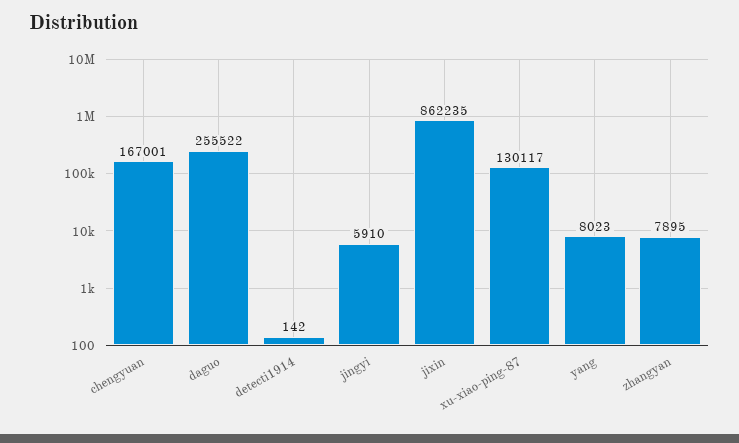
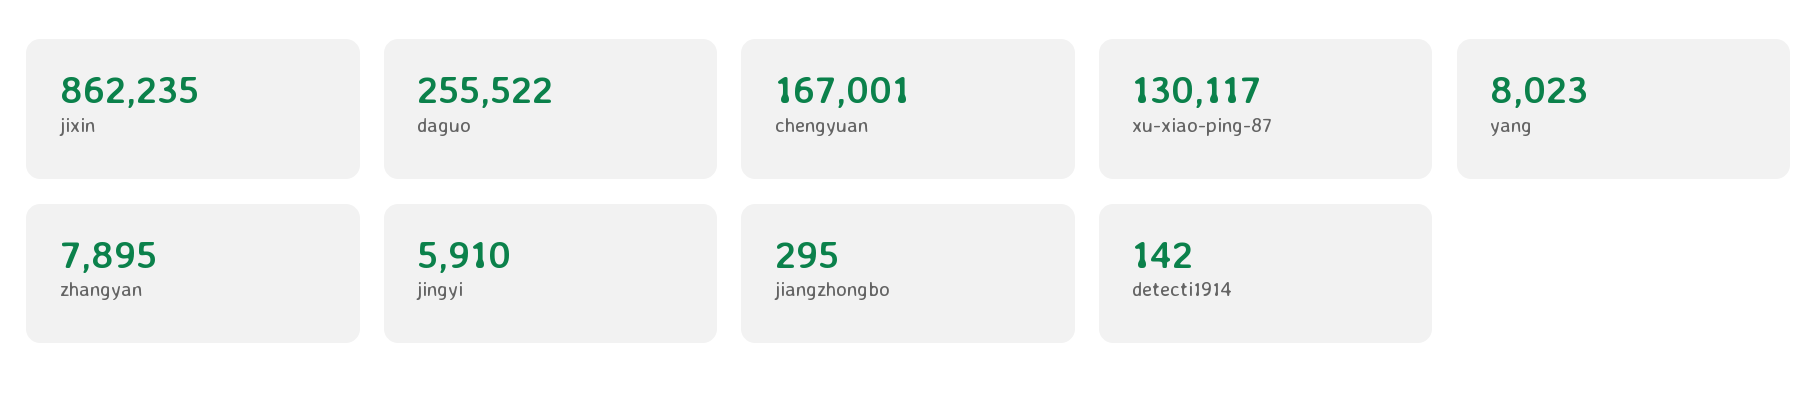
  {
    "chengyuan": 167001,
    "daguo": 255522,
    "detecti1914": 142,
    "jingyi": 5910,
    "jixin": 862235,
    "xu-xiao-ping-87": 130117,
    "yang": 8023,
-   "zhangyan": 7895
+   "zhangyan": 7895,
+   "jiangzhongbo": 295
  }

